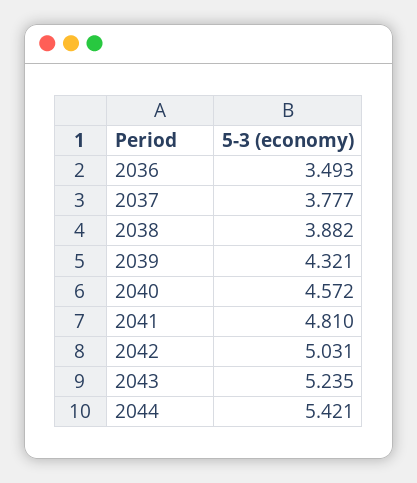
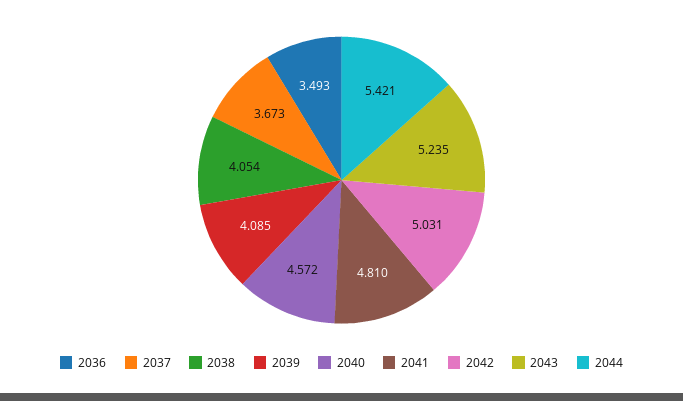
  {
    "2036": 3.493,
-   "2037": 3.777,
+   "2037": 3.673,
-   "2038": 3.882,
+   "2038": 4.054,
-   "2039": 4.321,
+   "2039": 4.085,
    "2040": 4.572,
    "2041": 4.81,
    "2042": 5.031,
    "2043": 5.235,
    "2044": 5.421
  }

